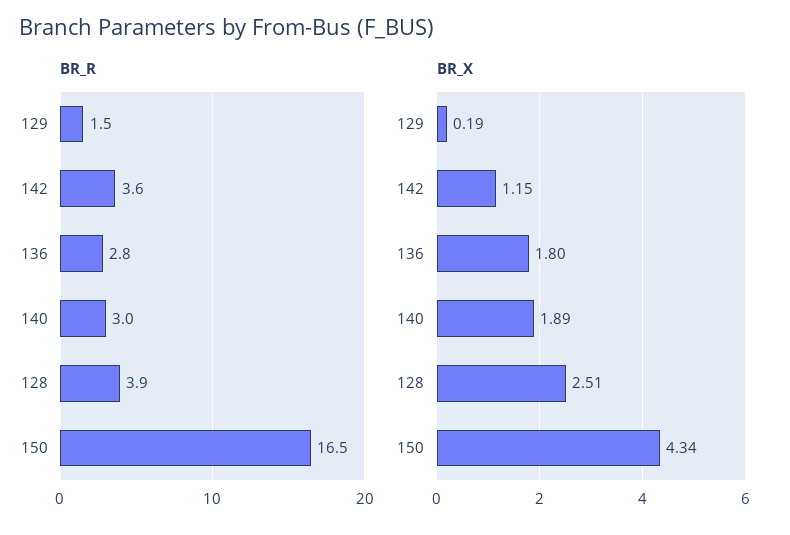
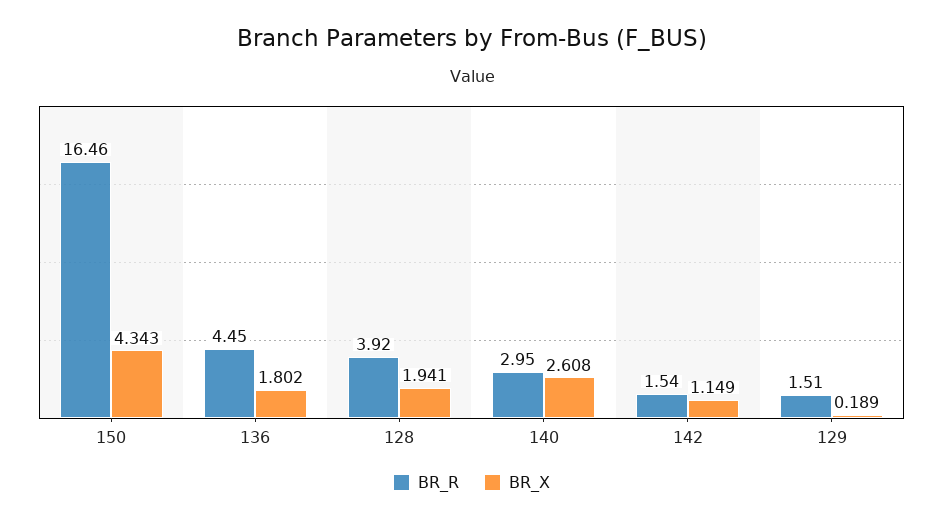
  {
    "BR_R": {
      "129": 1.51,
-     "142": 3.6,
+     "142": 1.54,
-     "136": 2.8,
+     "136": 4.45,
      "140": 2.95,
      "128": 3.92,
      "150": 16.46
    },
    "BR_X": {
      "129": 0.189,
      "142": 1.149,
      "136": 1.802,
-     "140": 1.89,
+     "140": 2.608,
-     "128": 2.51,
+     "128": 1.941,
      "150": 4.343
    }
  }

